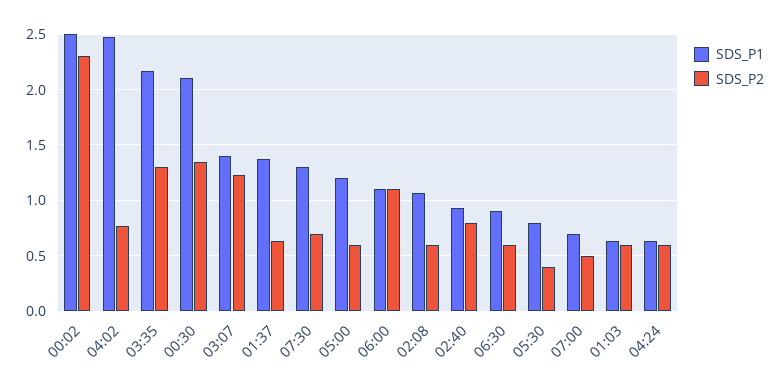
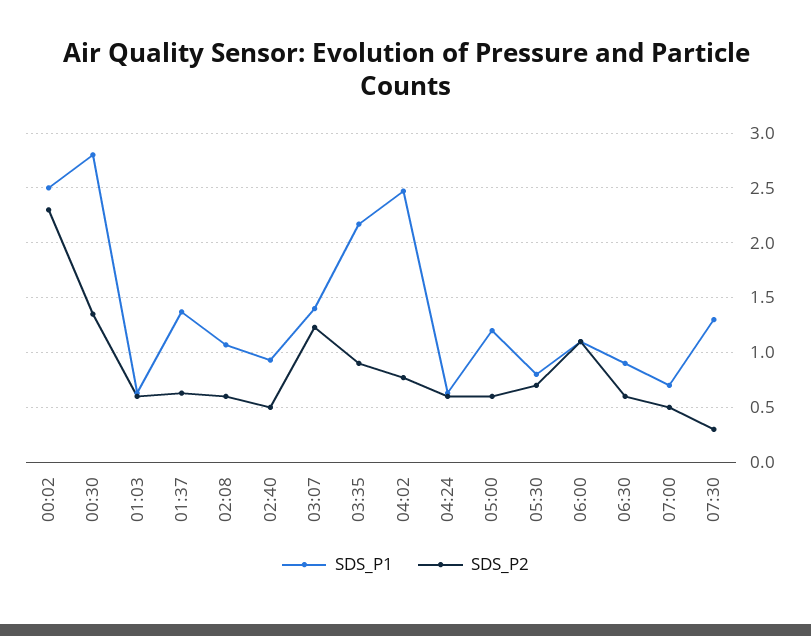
  {
    "SDS_P1": {
      "00:02": 2.5,
      "04:02": 2.5,
      "03:35": 2.2,
-     "00:30": 2.1,
+     "00:30": 2.8,
      "03:07": 1.4,
      "01:37": 1.4,
      "07:30": 1.3,
      "05:00": 1.2,
      "06:00": 1.1,
      "02:08": 1.1,
      "02:40": 0.9,
      "06:30": 0.9,
      "05:30": 0.8,
      "07:00": 0.7,
      "01:03": 0.6,
      "04:24": 0.6
    },
    "SDS_P2": {
      "00:02": 2.3,
      "04:02": 0.8,
-     "03:35": 1.3,
+     "03:35": 0.9,
      "00:30": 1.4,
      "03:07": 1.2,
      "01:37": 0.6,
-     "07:30": 0.7,
+     "07:30": 0.3,
      "05:00": 0.6,
      "06:00": 1.1,
      "02:08": 0.6,
-     "02:40": 0.8,
+     "02:40": 0.5,
      "06:30": 0.6,
-     "05:30": 0.4,
+     "05:30": 0.7,
      "07:00": 0.5,
      "01:03": 0.6,
      "04:24": 0.6
    }
  }

